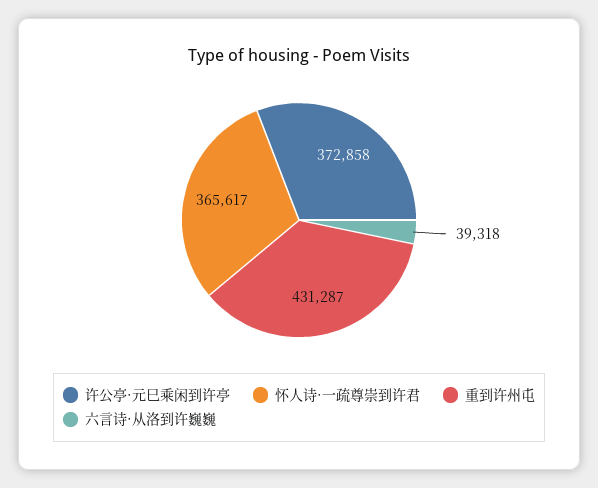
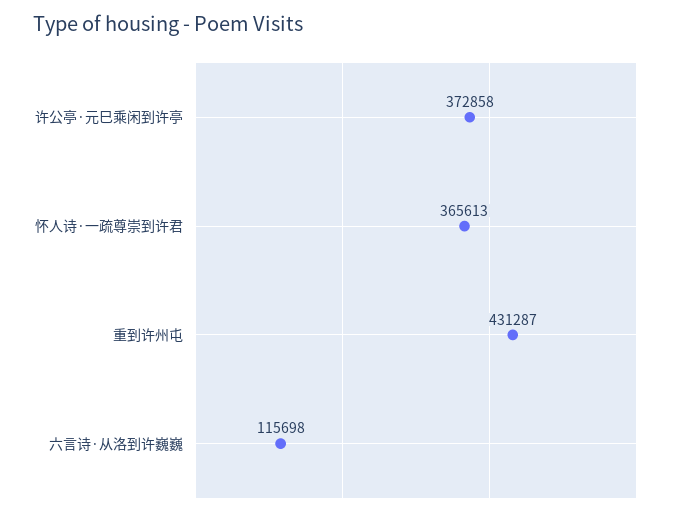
  {
    "许公亭·元巳乘闲到许亭": 372858,
-   "怀人诗·一疏尊崇到许君": 365617,
+   "怀人诗·一疏尊崇到许君": 365613,
    "重到许州屯": 431287,
-   "六言诗·从洛到许巍巍": 39318
+   "六言诗·从洛到许巍巍": 115698
  }

